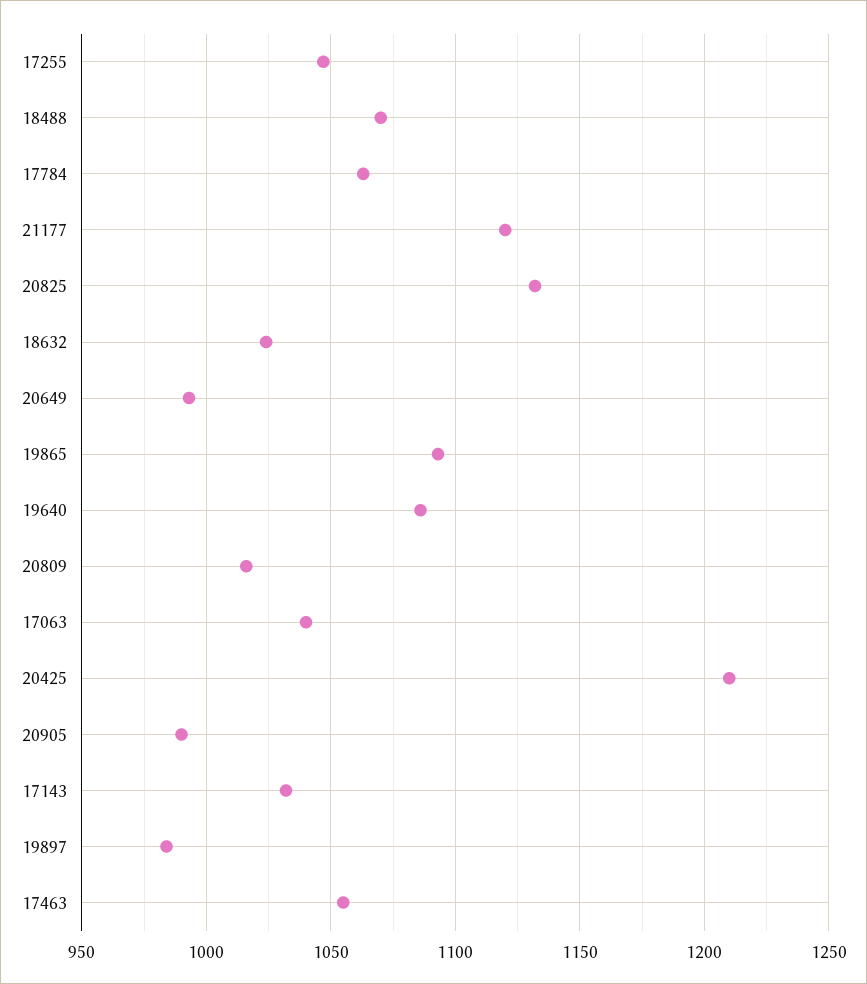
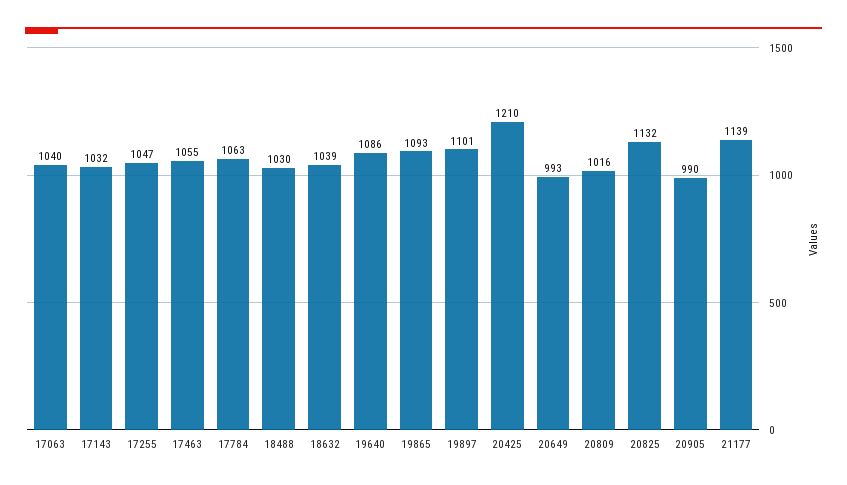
  {
    "17255": 1047,
-   "18488": 1070,
+   "18488": 1030,
    "17784": 1063,
-   "21177": 1120,
+   "21177": 1139,
    "20825": 1132,
-   "18632": 1025,
+   "18632": 1039,
    "20649": 993,
    "19865": 1093,
    "19640": 1086,
    "20809": 1016,
    "17063": 1040,
    "20425": 1210,
    "20905": 990,
    "17143": 1032,
-   "19897": 985,
+   "19897": 1101,
    "17463": 1055
  }

